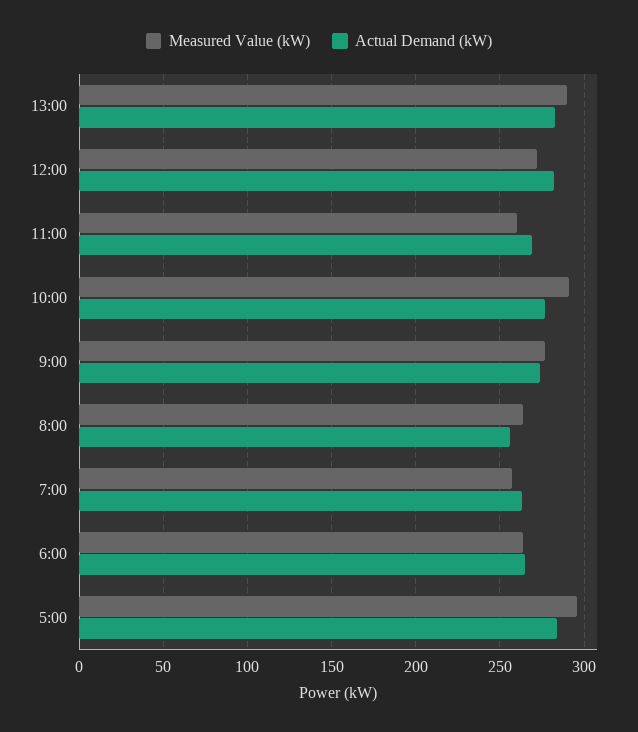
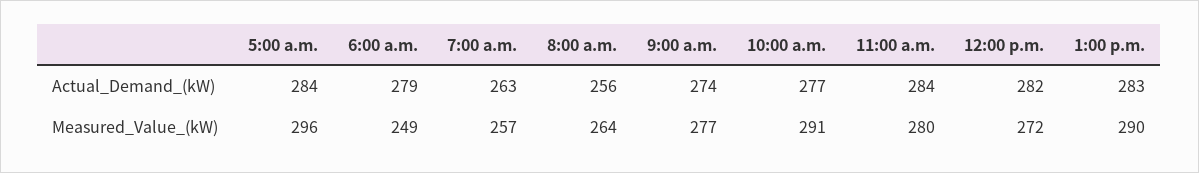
  {
    "Measured Value (kW)": {
      "13:00": 290,
      "12:00": 272,
-     "11:00": 260,
+     "11:00": 280,
      "10:00": 291,
      "9:00": 277,
      "8:00": 264,
      "7:00": 257,
-     "6:00": 265,
+     "6:00": 249,
      "5:00": 296
    },
    "Actual Demand (kW)": {
      "13:00": 283,
      "12:00": 282,
-     "11:00": 270,
+     "11:00": 284,
      "10:00": 277,
      "9:00": 274,
      "8:00": 256,
      "7:00": 263,
-     "6:00": 265,
+     "6:00": 279,
      "5:00": 284
    }
  }

